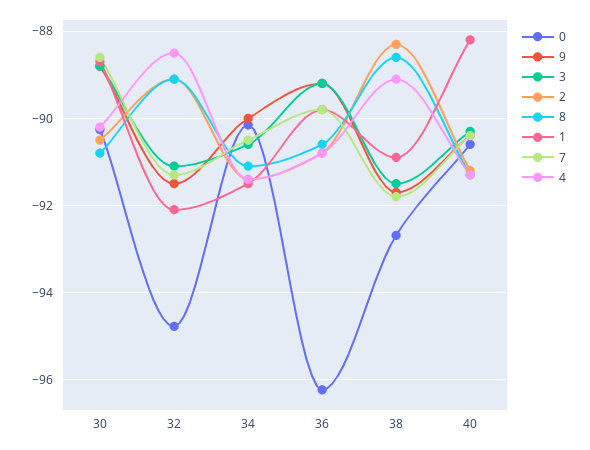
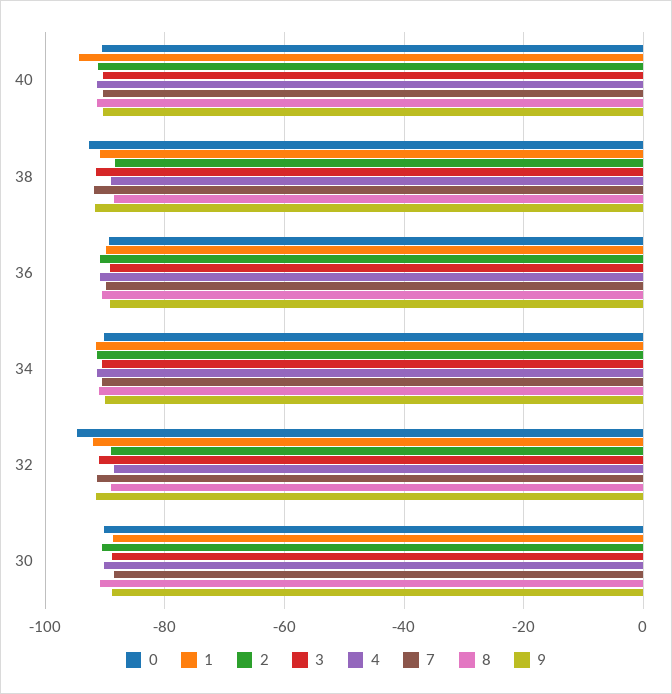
  {
    "0": {
      "30": -90.2,
      "32": -94.8,
      "34": -90.2,
-     "36": -96.2,
+     "36": -90,
      "38": -92.6,
      "40": -90.6
    },
    "9": {
      "30": -88.8,
      "32": -91.6,
      "34": -90,
      "36": -89.2,
      "38": -91.8,
      "40": -90.4
    },
    "3": {
      "30": -88.8,
      "32": -91.2,
      "34": -90.6,
      "36": -89.2,
      "38": -91.6,
      "40": -90.4
    },
    "2": {
      "30": -90.6,
      "32": -89.2,
      "34": -91.4,
      "36": -90.8,
      "38": -88.4,
      "40": -91.2
    },
    "8": {
      "30": -90.8,
      "32": -89.2,
      "34": -91.2,
      "36": -90.6,
      "38": -88.6,
      "40": -91.4
    },
    "1": {
      "30": -88.8,
      "32": -92.2,
      "34": -91.6,
      "36": -89.8,
      "38": -91,
-     "40": -88.2
+     "40": -94
    },
    "7": {
      "30": -88.6,
      "32": -91.4,
      "34": -90.6,
      "36": -89.8,
      "38": -91.8,
      "40": -90.4
    },
    "4": {
      "30": -90.2,
      "32": -88.6,
      "34": -91.4,
      "36": -90.8,
      "38": -89.2,
      "40": -91.4
    }
  }

